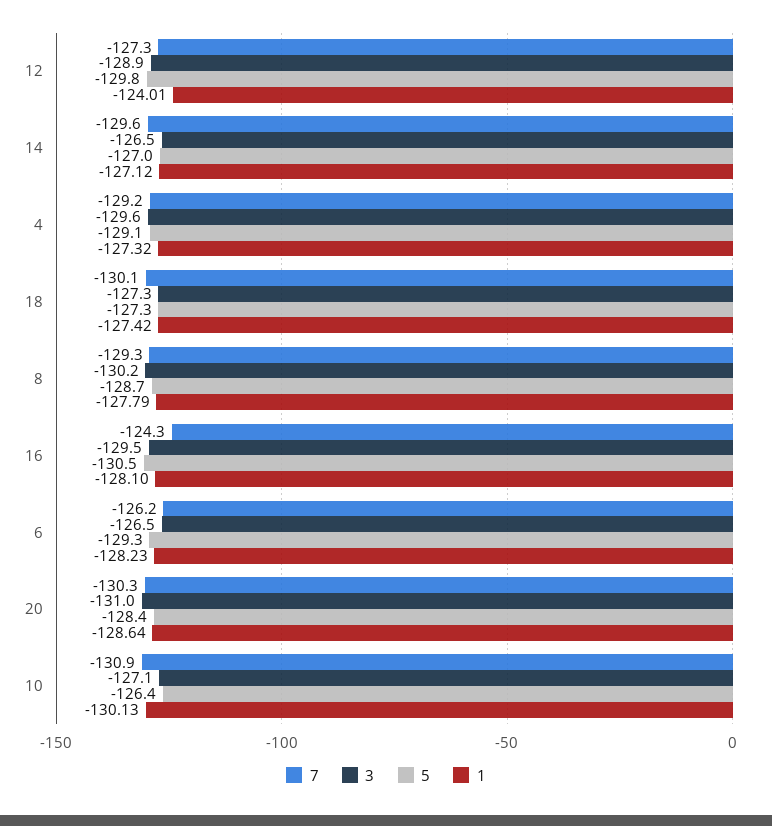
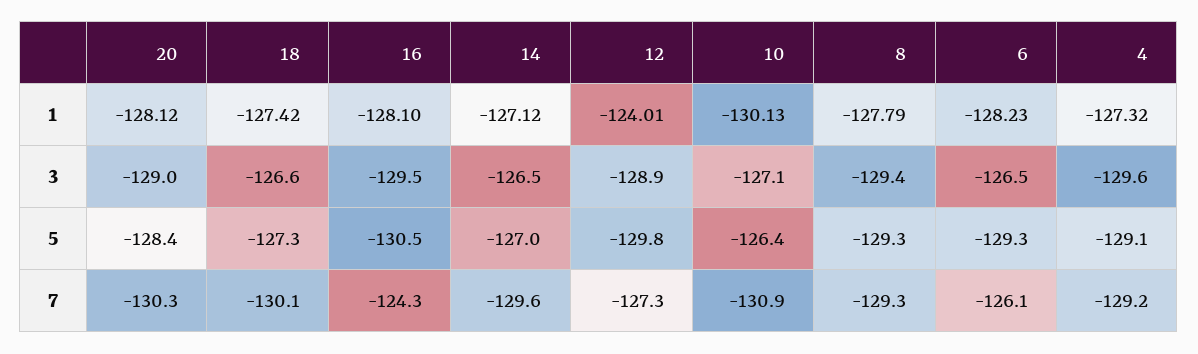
  {
    "7": {
      "12": -127.3,
      "14": -129.6,
      "4": -129.2,
      "18": -130.1,
      "8": -129.3,
      "16": -124.3,
-     "6": -126.2,
+     "6": -126.1,
      "20": -130.3,
      "10": -130.9
    },
    "3": {
      "12": -128.9,
      "14": -126.5,
      "4": -129.6,
-     "18": -127.3,
+     "18": -126.6,
-     "8": -130.2,
+     "8": -129.4,
      "16": -129.5,
      "6": -126.5,
-     "20": -131,
+     "20": -129,
      "10": -127.1
    },
    "5": {
      "12": -129.8,
      "14": -127,
      "4": -129.1,
      "18": -127.3,
-     "8": -128.7,
+     "8": -129.3,
      "16": -130.5,
      "6": -129.3,
      "20": -128.4,
      "10": -126.4
    },
    "1": {
      "12": -124.01,
      "14": -127.12,
      "4": -127.32,
      "18": -127.42,
      "8": -127.79,
      "16": -128.1,
      "6": -128.23,
-     "20": -128.64,
+     "20": -128.12,
      "10": -130.13
    }
  }

